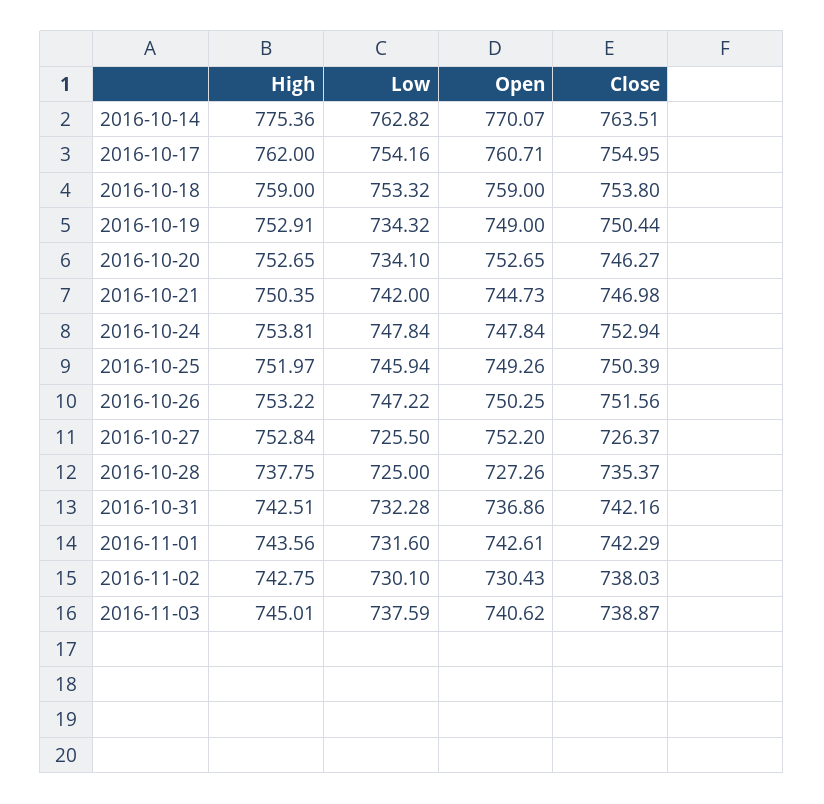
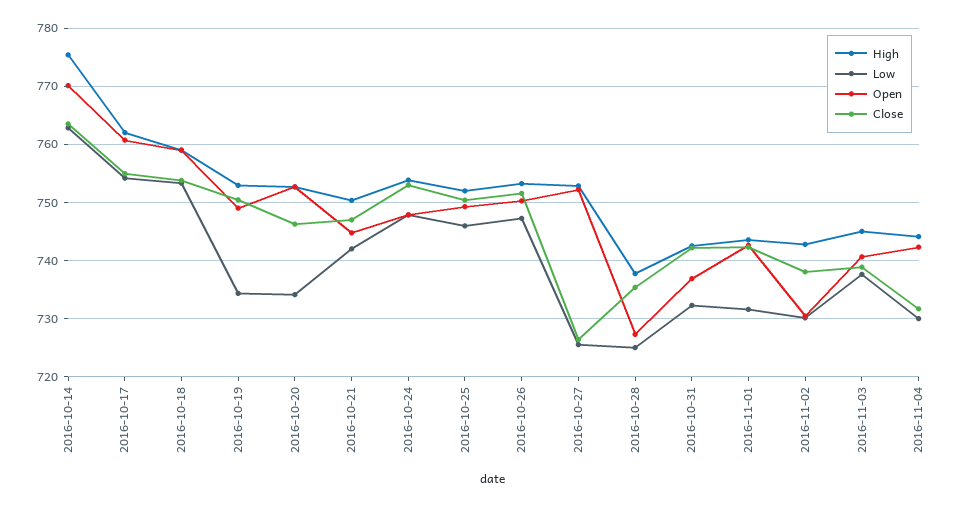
  {
    "High": {
      "2016-10-14": 775.36,
      "2016-10-17": 762,
      "2016-10-18": 759,
      "2016-10-19": 752.91,
      "2016-10-20": 752.65,
      "2016-10-21": 750.35,
      "2016-10-24": 753.81,
      "2016-10-25": 751.97,
      "2016-10-26": 753.22,
      "2016-10-27": 752.84,
      "2016-10-28": 737.75,
      "2016-10-31": 742.51,
      "2016-11-01": 743.56,
      "2016-11-02": 742.75,
-     "2016-11-03": 745.01
+     "2016-11-03": 745.01,
+     "2016-11-04": 744
    },
    "Low": {
      "2016-10-14": 762.82,
      "2016-10-17": 754.16,
      "2016-10-18": 753.32,
      "2016-10-19": 734.32,
      "2016-10-20": 734.1,
      "2016-10-21": 742,
      "2016-10-24": 747.84,
      "2016-10-25": 745.94,
      "2016-10-26": 747.22,
      "2016-10-27": 725.5,
      "2016-10-28": 725,
      "2016-10-31": 732.28,
      "2016-11-01": 731.6,
      "2016-11-02": 730.1,
-     "2016-11-03": 737.59
+     "2016-11-03": 737.59,
+     "2016-11-04": 730
    },
    "Open": {
      "2016-10-14": 770.07,
      "2016-10-17": 760.71,
      "2016-10-18": 759,
      "2016-10-19": 749,
      "2016-10-20": 752.65,
      "2016-10-21": 744.73,
      "2016-10-24": 747.84,
      "2016-10-25": 749.26,
      "2016-10-26": 750.25,
      "2016-10-27": 752.2,
      "2016-10-28": 727.26,
      "2016-10-31": 736.86,
      "2016-11-01": 742.61,
      "2016-11-02": 730.43,
-     "2016-11-03": 740.62
+     "2016-11-03": 740.62,
+     "2016-11-04": 742
    },
    "Close": {
      "2016-10-14": 763.51,
      "2016-10-17": 754.95,
      "2016-10-18": 753.8,
      "2016-10-19": 750.44,
      "2016-10-20": 746.27,
      "2016-10-21": 746.98,
      "2016-10-24": 752.94,
      "2016-10-25": 750.39,
      "2016-10-26": 751.56,
      "2016-10-27": 726.37,
      "2016-10-28": 735.37,
      "2016-10-31": 742.16,
      "2016-11-01": 742.29,
      "2016-11-02": 738.03,
-     "2016-11-03": 738.87
+     "2016-11-03": 738.87,
+     "2016-11-04": 732
    }
  }

